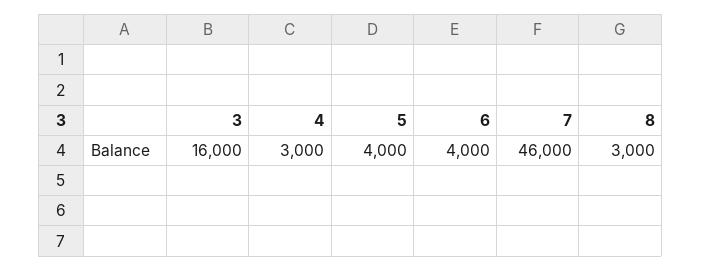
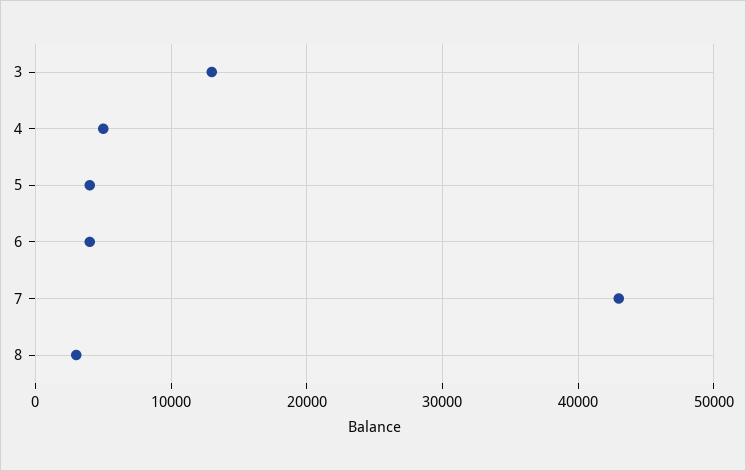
  {
-   "3": 16000,
+   "3": 13000,
-   "4": 3000,
+   "4": 5000,
    "5": 4000,
    "6": 4000,
-   "7": 46000,
+   "7": 43000,
    "8": 3000
  }

